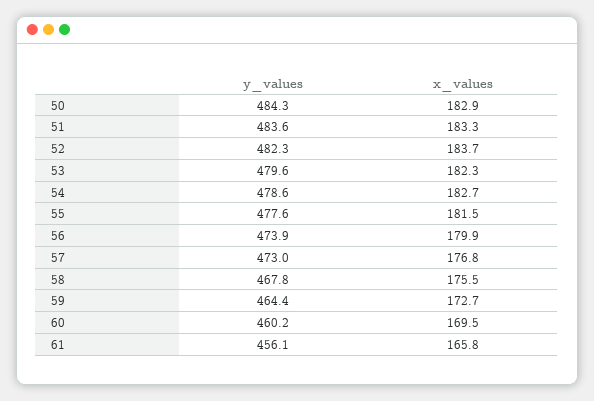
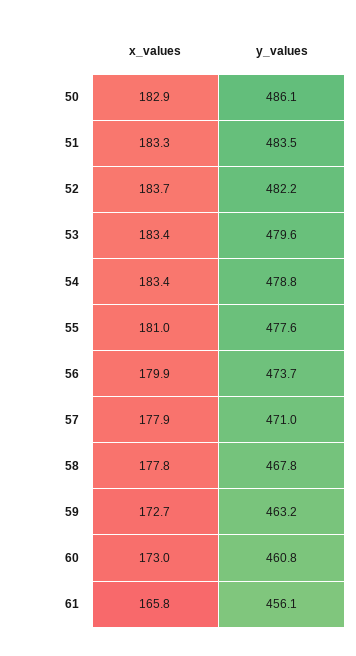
  {
    "y_values": {
-     "50": 484.3,
+     "50": 486.1,
-     "51": 483.6,
+     "51": 483.5,
-     "52": 482.3,
+     "52": 482.2,
      "53": 479.6,
-     "54": 478.6,
+     "54": 478.8,
      "55": 477.6,
-     "56": 473.9,
+     "56": 473.7,
-     "57": 473,
+     "57": 471,
      "58": 467.8,
-     "59": 464.4,
+     "59": 463.2,
-     "60": 460.2,
+     "60": 460.8,
      "61": 456.1
    },
    "x_values": {
      "50": 182.9,
      "51": 183.3,
      "52": 183.7,
-     "53": 182.3,
+     "53": 183.4,
-     "54": 182.7,
+     "54": 183.4,
-     "55": 181.5,
+     "55": 181,
      "56": 179.9,
-     "57": 176.8,
+     "57": 177.9,
-     "58": 175.5,
+     "58": 177.8,
      "59": 172.7,
-     "60": 169.5,
+     "60": 173,
      "61": 165.8
    }
  }

